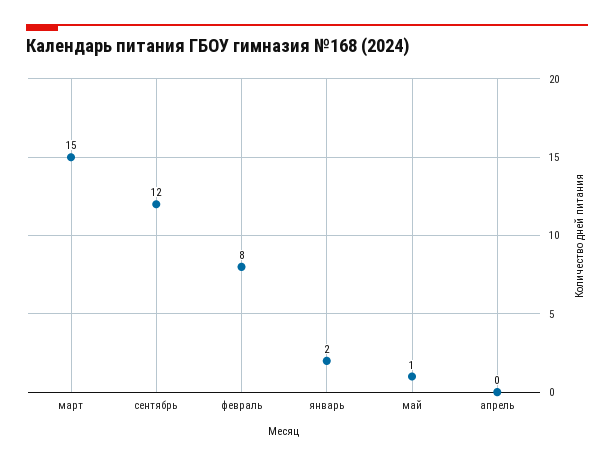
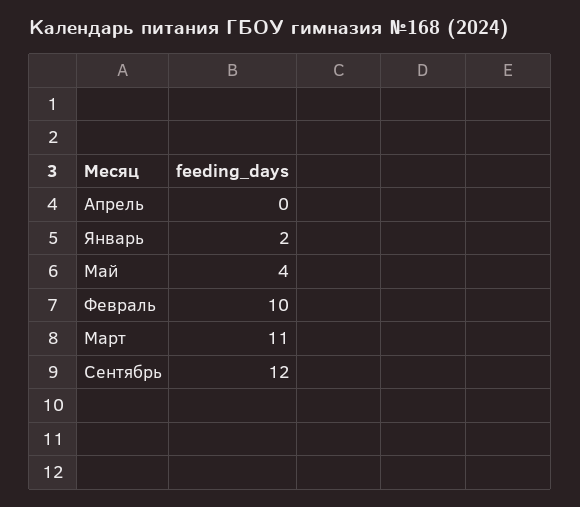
  {
-   "март": 15,
+   "март": 11,
    "сентябрь": 12,
-   "февраль": 8,
+   "февраль": 10,
    "январь": 2,
-   "май": 1,
+   "май": 4,
    "апрель": 0
  }

